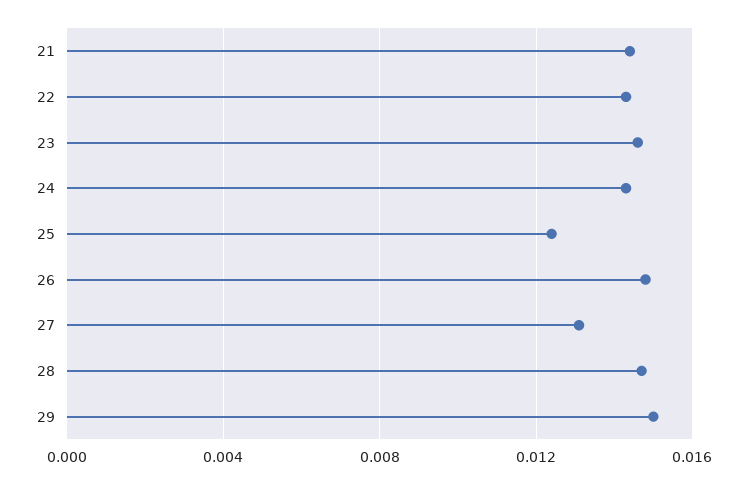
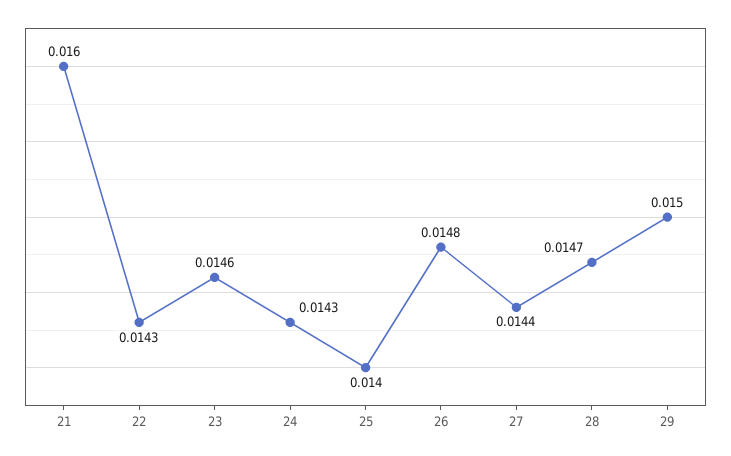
  {
-   "21": 0.0145,
+   "21": 0.016,
    "22": 0.0143,
    "23": 0.0146,
    "24": 0.0143,
-   "25": 0.0125,
+   "25": 0.014,
    "26": 0.0148,
-   "27": 0.013,
+   "27": 0.0144,
    "28": 0.0147,
    "29": 0.015
  }

